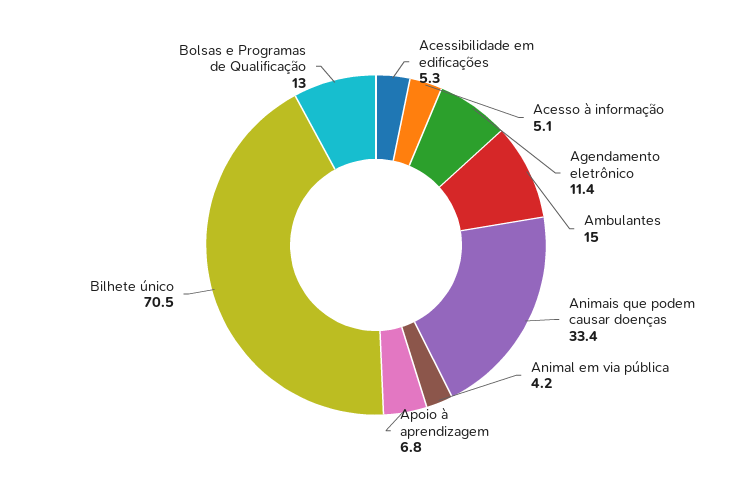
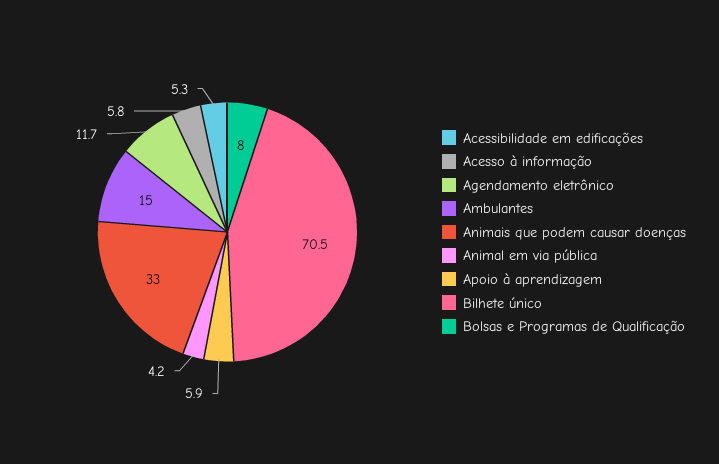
  {
    "Acessibilidade em edificações": 5.3,
-   "Acesso à informação": 5.1,
+   "Acesso à informação": 5.8,
-   "Agendamento eletrônico": 11.4,
+   "Agendamento eletrônico": 11.7,
    "Ambulantes": 15,
-   "Animais que podem causar doenças": 33.4,
+   "Animais que podem causar doenças": 33,
    "Animal em via pública": 4.2,
-   "Apoio à aprendizagem": 6.8,
+   "Apoio à aprendizagem": 5.9,
    "Bilhete único": 70.5,
-   "Bolsas e Programas de Qualificação": 13
+   "Bolsas e Programas de Qualificação": 8
  }

